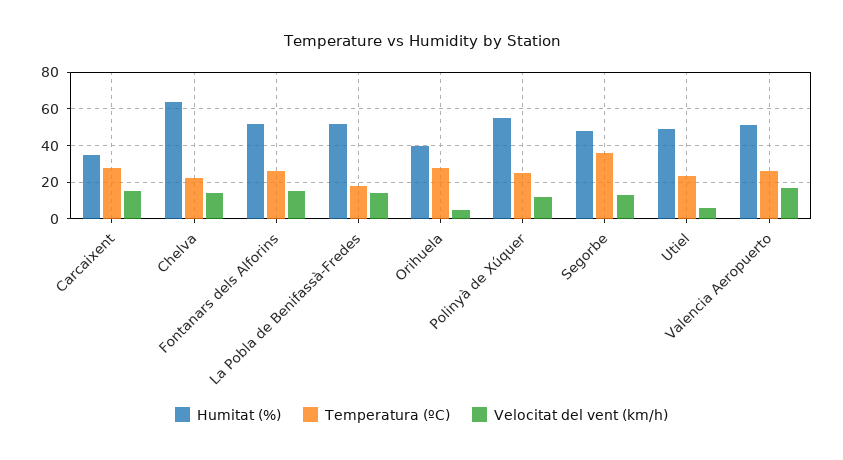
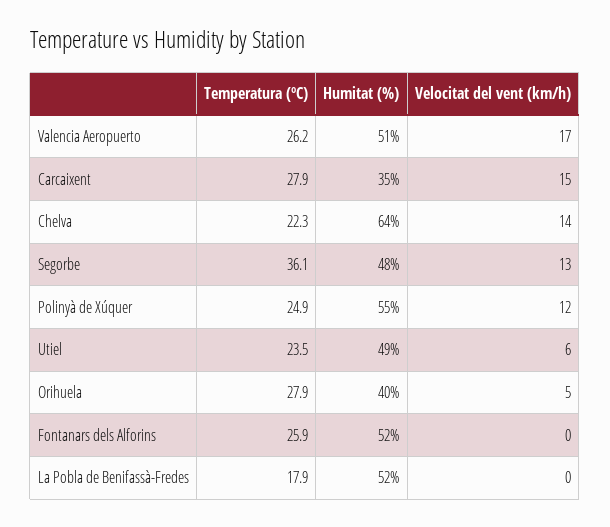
  {
    "Humitat (%)": {
      "Carcaixent": 35,
      "Chelva": 64,
      "Fontanars dels Alforins": 52,
      "La Pobla de Benifassà-Fredes": 52,
      "Orihuela": 40,
      "Polinyà de Xúquer": 55,
      "Segorbe": 48,
      "Utiel": 49,
      "Valencia Aeropuerto": 51
    },
    "Temperatura (ºC)": {
      "Carcaixent": 27.9,
      "Chelva": 22.3,
      "Fontanars dels Alforins": 25.9,
      "La Pobla de Benifassà-Fredes": 17.9,
      "Orihuela": 27.9,
      "Polinyà de Xúquer": 24.9,
      "Segorbe": 36.1,
      "Utiel": 23.5,
      "Valencia Aeropuerto": 26.2
    },
    "Velocitat del vent (km/h)": {
      "Carcaixent": 15,
      "Chelva": 14,
-     "Fontanars dels Alforins": 15,
+     "Fontanars dels Alforins": 0,
-     "La Pobla de Benifassà-Fredes": 15,
+     "La Pobla de Benifassà-Fredes": 0,
      "Orihuela": 5,
      "Polinyà de Xúquer": 12,
      "Segorbe": 13,
      "Utiel": 6,
      "Valencia Aeropuerto": 17
    }
  }

